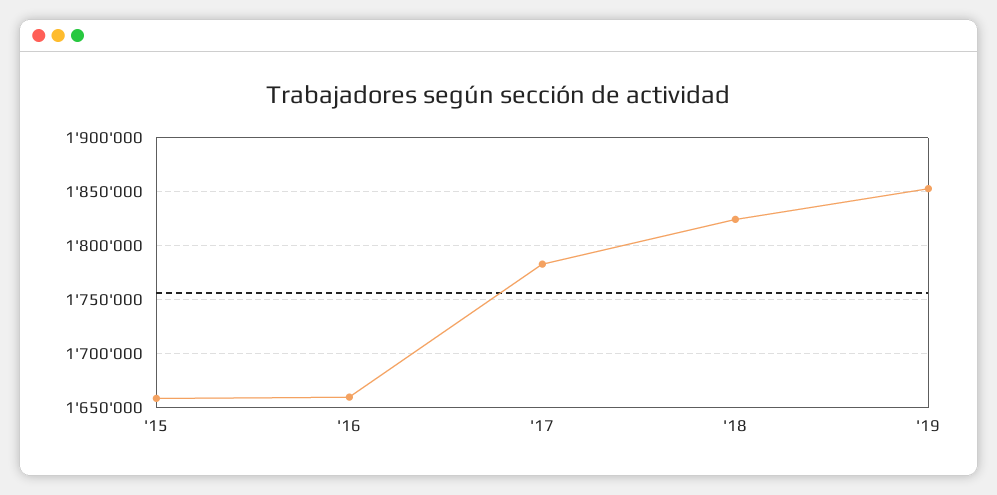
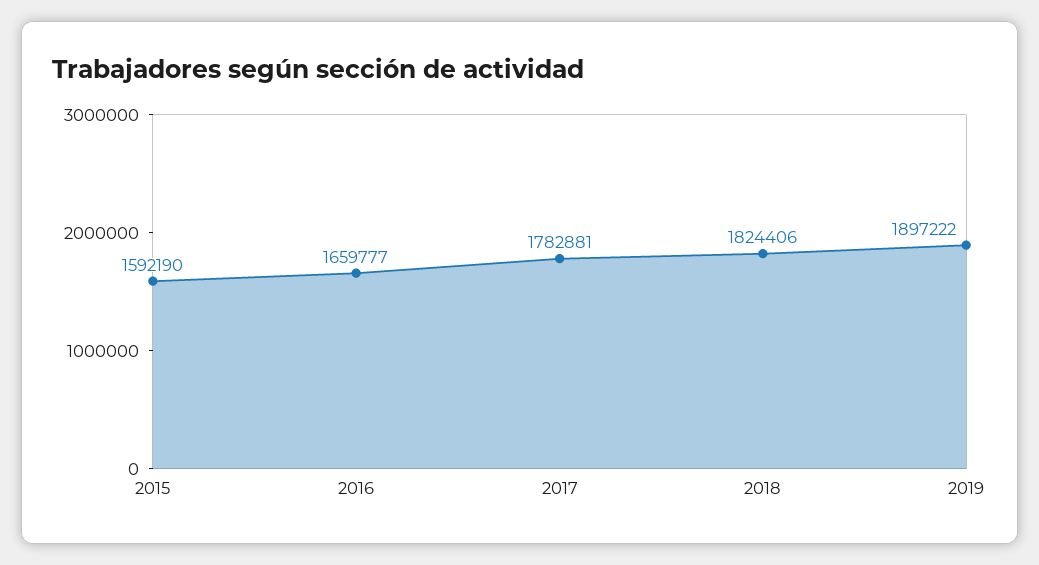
  {
-   "'15": 1660000,
+   "'15": 1592190,
    "'16": 1659777,
    "'17": 1782881,
    "'18": 1824406,
-   "'19": 1850000
+   "'19": 1897222
  }

